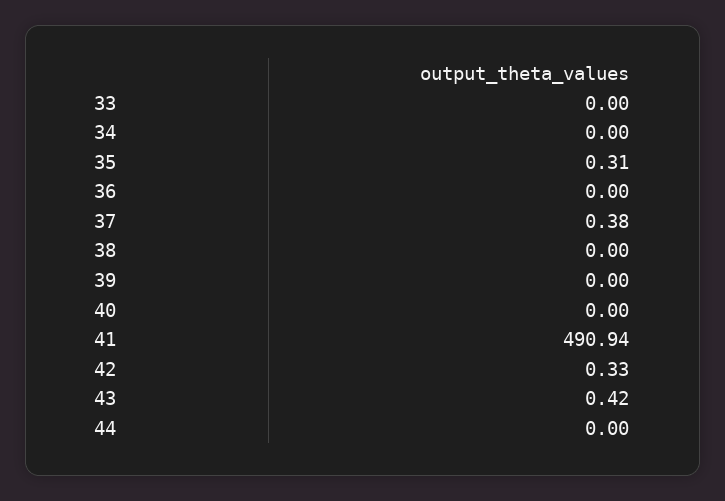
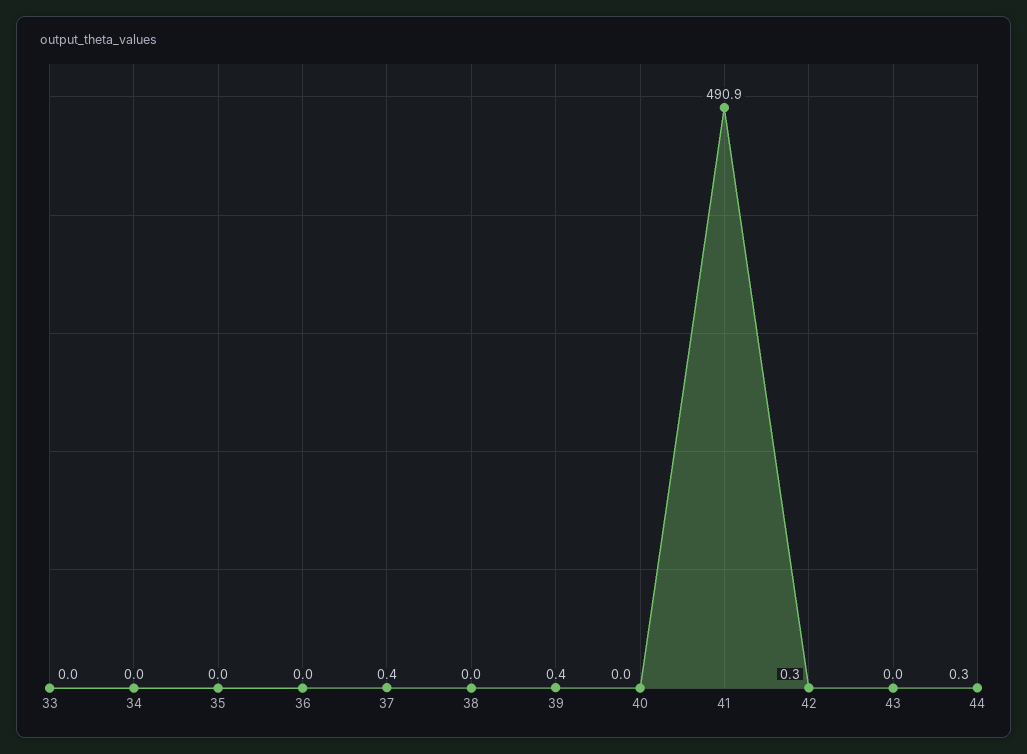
  {
    "33": 0,
    "34": 0,
-   "35": 0.31,
+   "35": 0,
    "36": 0,
    "37": 0.38,
    "38": 0,
-   "39": 0,
+   "39": 0.4,
    "40": 0,
    "41": 490.94,
    "42": 0.33,
-   "43": 0.42,
+   "43": 0,
-   "44": 0
+   "44": 0.3
  }

